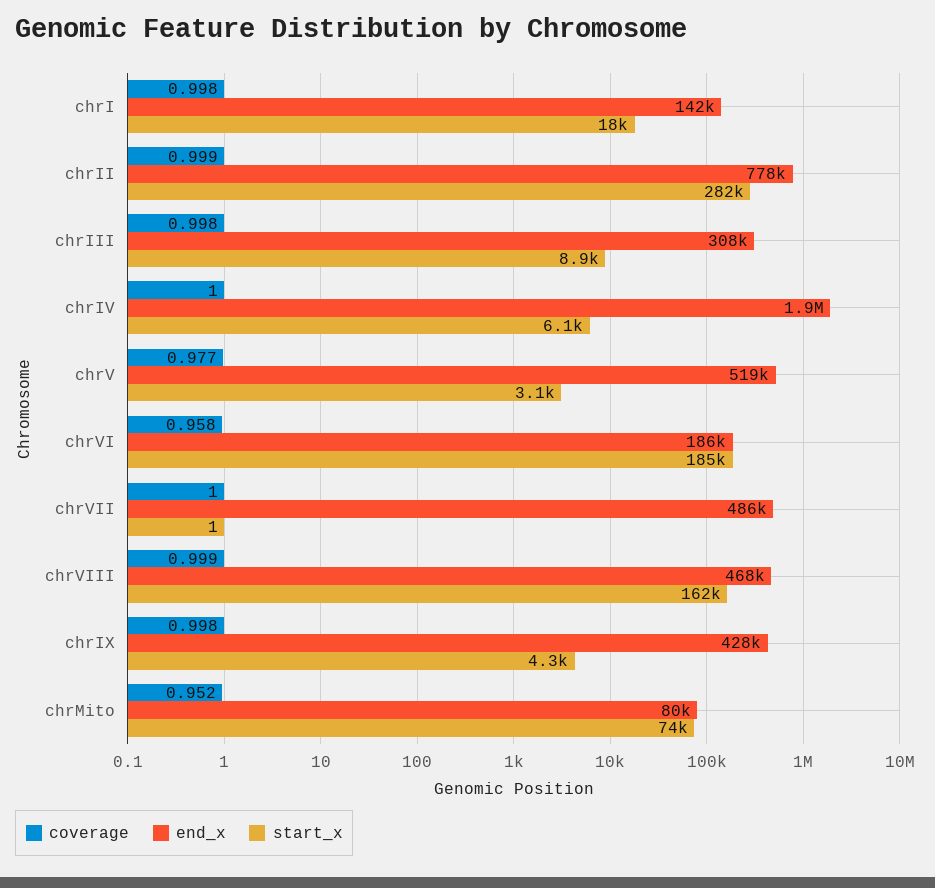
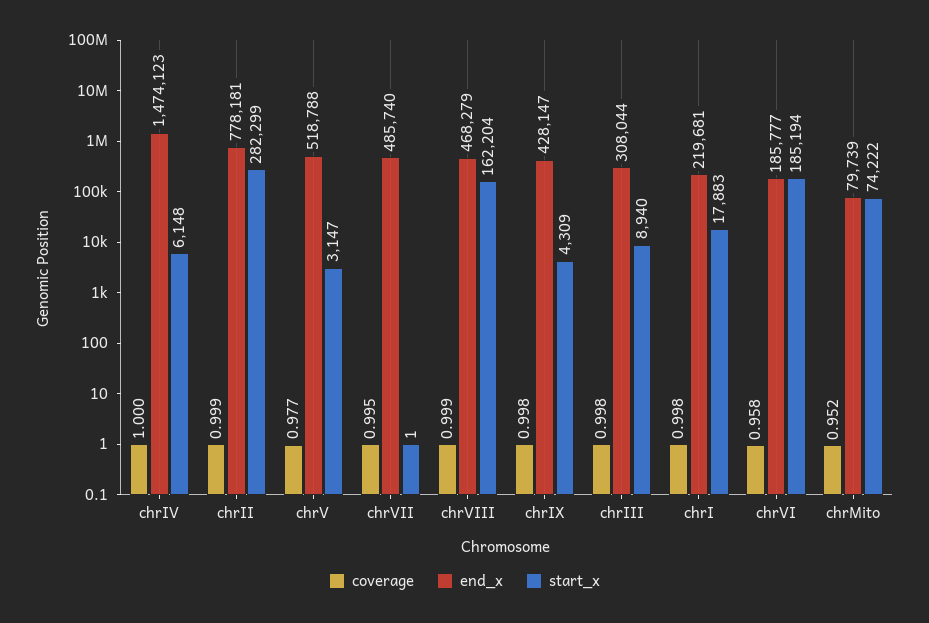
  {
    "coverage": {
      "chrI": 0.998,
      "chrII": 0.999,
      "chrIII": 0.998,
      "chrIV": 1,
      "chrV": 0.977,
      "chrVI": 0.958,
-     "chrVII": 1,
+     "chrVII": 0.995,
      "chrVIII": 0.999,
      "chrIX": 0.998,
      "chrMito": 0.952
    },
    "end_x": {
-     "chrI": 142000,
+     "chrI": 219681,
      "chrII": 778181,
      "chrIII": 308044,
-     "chrIV": 1900000,
+     "chrIV": 1474123,
      "chrV": 518788,
      "chrVI": 185777,
      "chrVII": 485740,
      "chrVIII": 468279,
      "chrIX": 428147,
      "chrMito": 79739
    },
    "start_x": {
      "chrI": 17883,
      "chrII": 282299,
      "chrIII": 8940,
      "chrIV": 6148,
      "chrV": 3147,
      "chrVI": 185194,
      "chrVII": 1,
      "chrVIII": 162204,
      "chrIX": 4309,
      "chrMito": 74222
    }
  }

